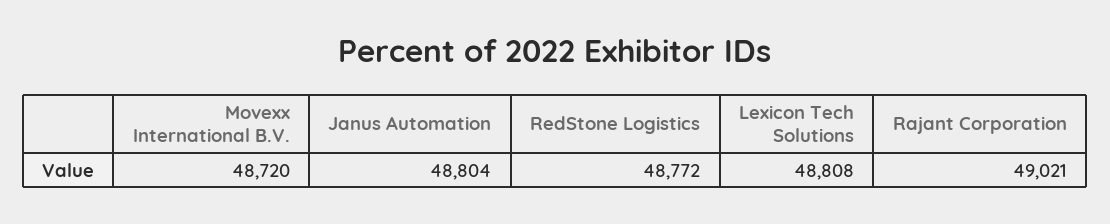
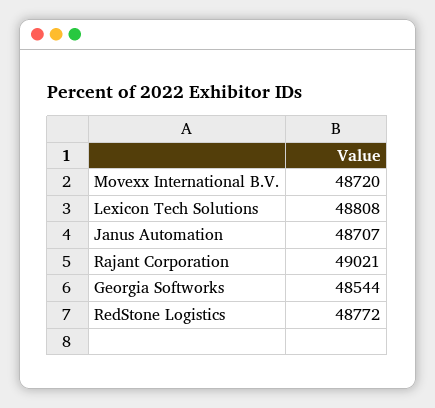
  {
    "Movexx International B.V.": 48720,
-   "Janus Automation": 48804,
+   "Janus Automation": 48707,
    "RedStone Logistics": 48772,
    "Lexicon Tech Solutions": 48808,
-   "Rajant Corporation": 49021
+   "Rajant Corporation": 49021,
+   "Georgia Softworks": 48544
  }

